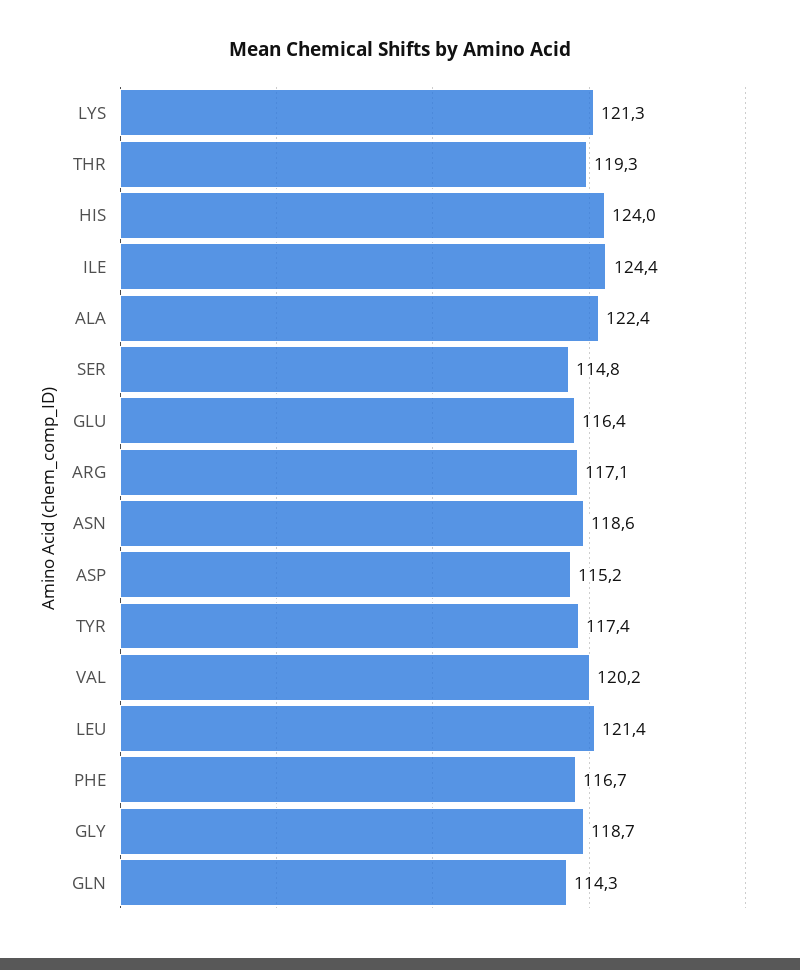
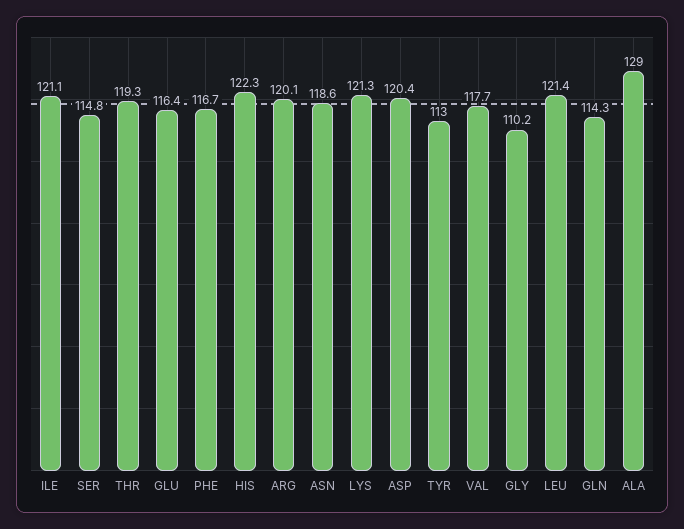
  {
    "LYS": 121.3,
    "THR": 119.3,
-   "HIS": 124,
+   "HIS": 122.3,
-   "ILE": 124.4,
+   "ILE": 121.1,
-   "ALA": 122.4,
+   "ALA": 129,
    "SER": 114.8,
    "GLU": 116.4,
-   "ARG": 117.1,
+   "ARG": 120.1,
    "ASN": 118.6,
-   "ASP": 115.2,
+   "ASP": 120.4,
-   "TYR": 117.4,
+   "TYR": 113,
-   "VAL": 120.2,
+   "VAL": 117.7,
    "LEU": 121.4,
    "PHE": 116.7,
-   "GLY": 118.7,
+   "GLY": 110.2,
    "GLN": 114.3
  }

